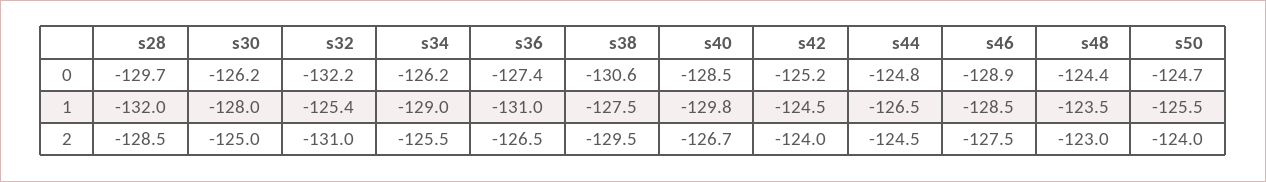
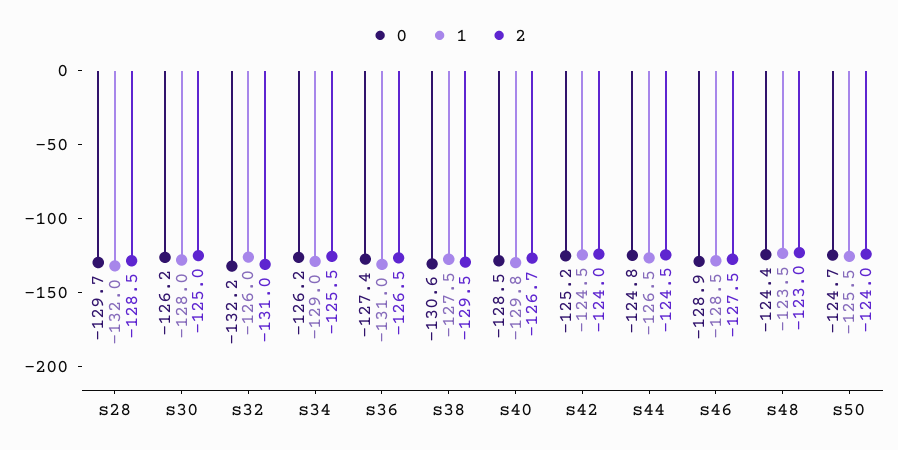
  {
    "0": {
      "s28": -129.7,
      "s30": -126.2,
      "s32": -132.2,
      "s34": -126.2,
      "s36": -127.4,
      "s38": -130.6,
      "s40": -128.5,
      "s42": -125.2,
      "s44": -124.8,
      "s46": -128.9,
      "s48": -124.4,
      "s50": -124.7
    },
    "1": {
      "s28": -132,
      "s30": -128,
-     "s32": -125.4,
+     "s32": -126,
      "s34": -129,
      "s36": -131,
      "s38": -127.5,
      "s40": -129.8,
      "s42": -124.5,
      "s44": -126.5,
      "s46": -128.5,
      "s48": -123.5,
      "s50": -125.5
    },
    "2": {
      "s28": -128.5,
      "s30": -125,
      "s32": -131,
      "s34": -125.5,
      "s36": -126.5,
      "s38": -129.5,
      "s40": -126.7,
      "s42": -124,
      "s44": -124.5,
      "s46": -127.5,
      "s48": -123,
      "s50": -124
    }
  }

